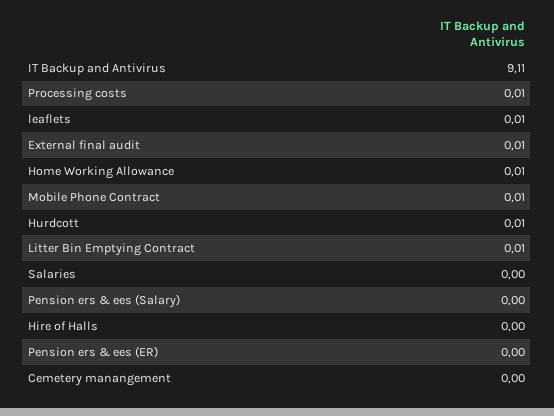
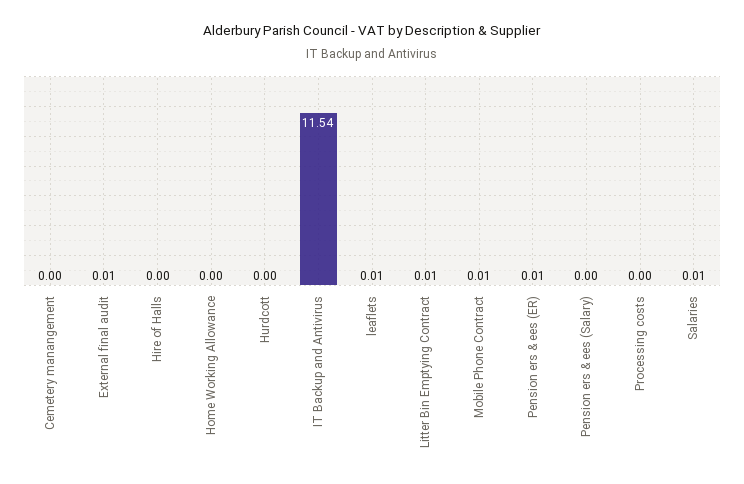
  {
-   "IT Backup and Antivirus": 9.11,
+   "IT Backup and Antivirus": 11.54,
-   "Processing costs": 0.01,
+   "Processing costs": 0,
    "leaflets": 0.01,
    "External final audit": 0.01,
-   "Home Working Allowance": 0.01,
+   "Home Working Allowance": 0,
    "Mobile Phone Contract": 0.01,
-   "Hurdcott": 0.01,
+   "Hurdcott": 0,
    "Litter Bin Emptying Contract": 0.01,
-   "Salaries": 0,
+   "Salaries": 0.01,
    "Pension ers & ees (Salary)": 0,
    "Hire of Halls": 0,
-   "Pension ers & ees (ER)": 0,
+   "Pension ers & ees (ER)": 0.01,
    "Cemetery manangement": 0
  }

